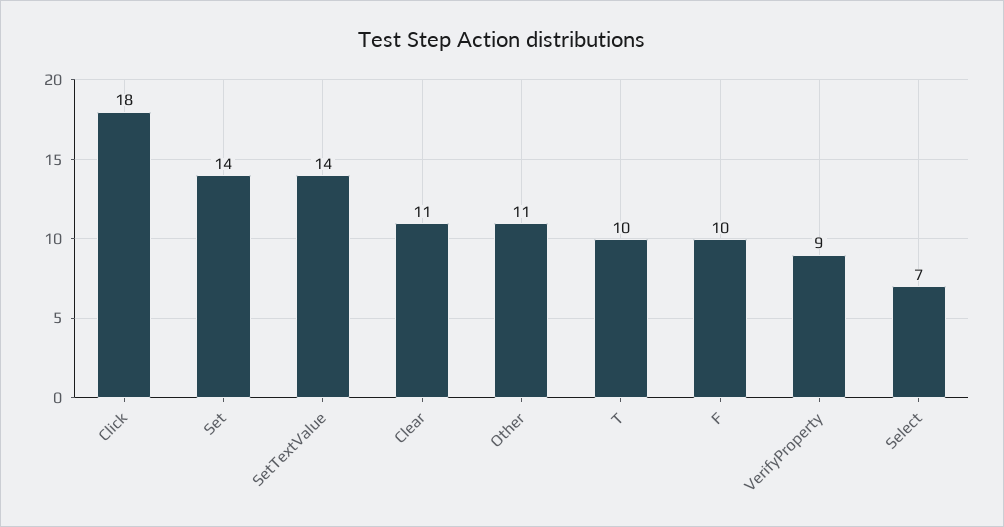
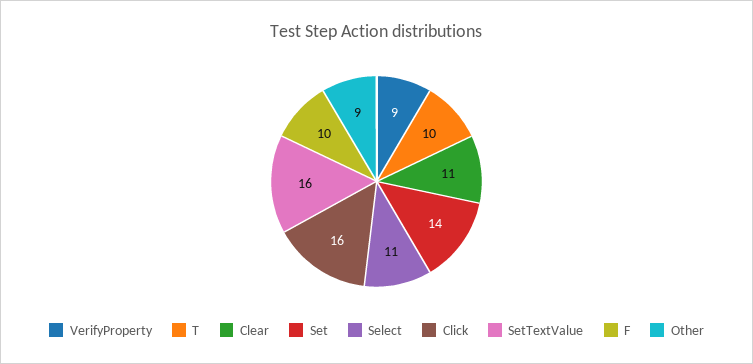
  {
-   "Click": 18,
+   "Click": 16,
    "Set": 14,
-   "SetTextValue": 14,
+   "SetTextValue": 16,
    "Clear": 11,
-   "Other": 11,
+   "Other": 9,
    "T": 10,
    "F": 10,
    "VerifyProperty": 9,
-   "Select": 7
+   "Select": 11
  }

